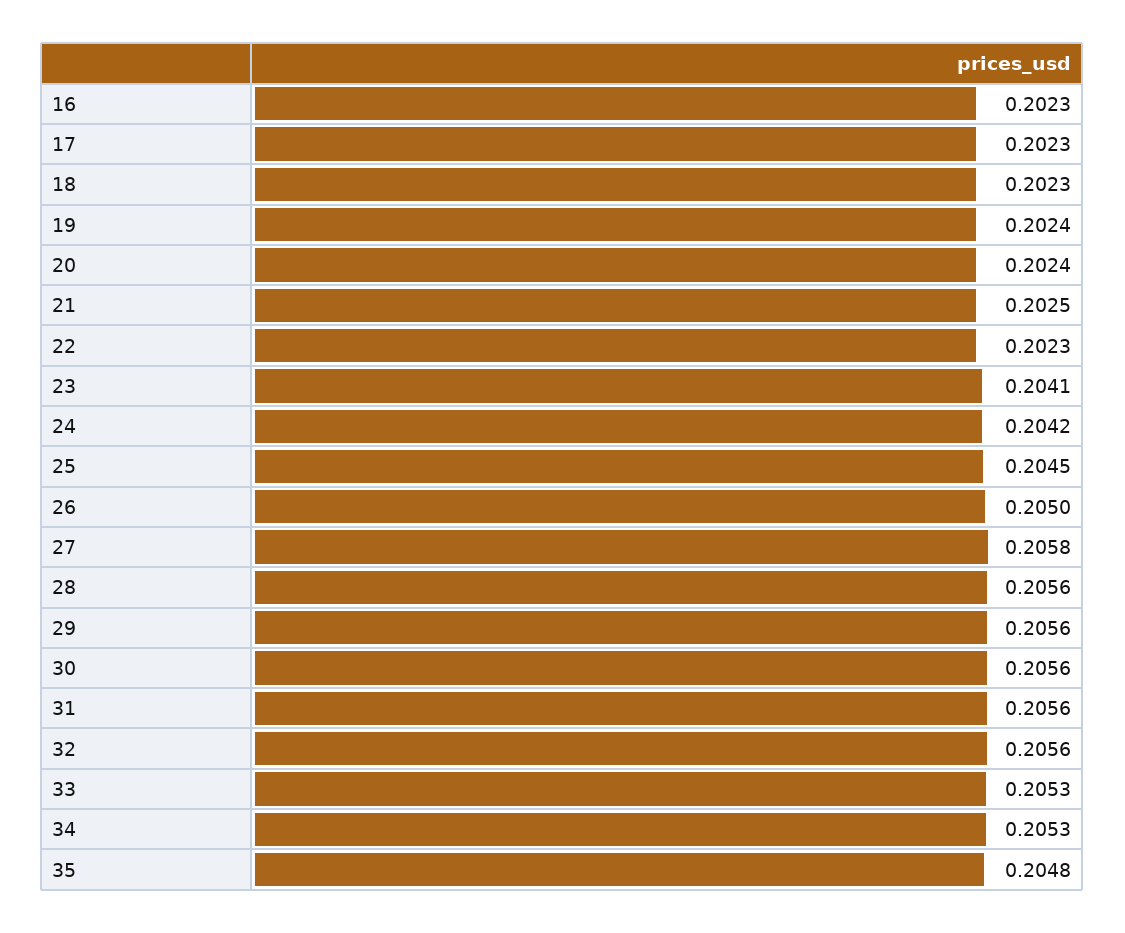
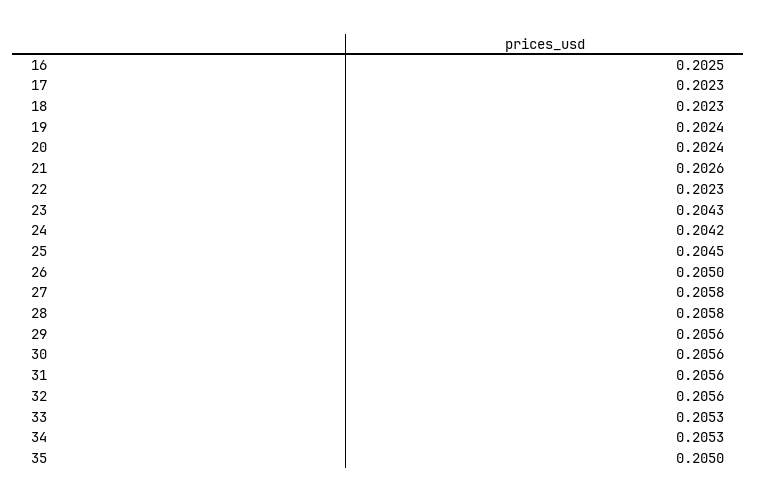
  {
-   "16": 0.2023,
+   "16": 0.2025,
    "17": 0.2023,
    "18": 0.2023,
    "19": 0.2024,
    "20": 0.2024,
-   "21": 0.2025,
+   "21": 0.2026,
    "22": 0.2023,
-   "23": 0.2041,
+   "23": 0.2043,
    "24": 0.2042,
    "25": 0.2045,
    "26": 0.205,
    "27": 0.2058,
-   "28": 0.2056,
+   "28": 0.2058,
    "29": 0.2056,
    "30": 0.2056,
    "31": 0.2056,
    "32": 0.2056,
    "33": 0.2053,
    "34": 0.2053,
-   "35": 0.2048
+   "35": 0.205
  }

